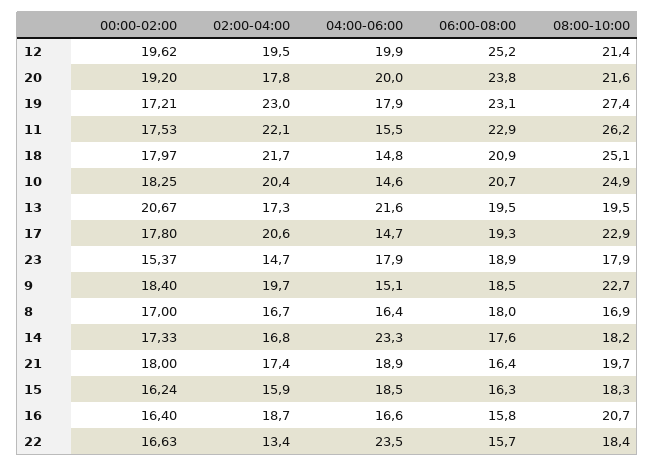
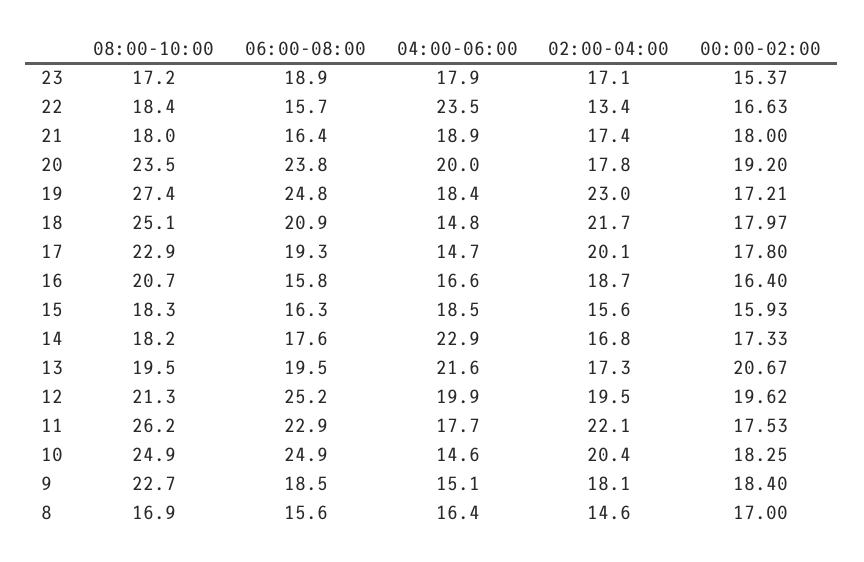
  {
    "00:00-02:00": {
      "12": 19.62,
      "20": 19.2,
      "19": 17.21,
      "11": 17.53,
      "18": 17.97,
      "10": 18.25,
      "13": 20.67,
      "17": 17.8,
      "23": 15.37,
      "9": 18.4,
      "8": 17,
      "14": 17.33,
      "21": 18,
-     "15": 16.24,
+     "15": 15.93,
      "16": 16.4,
      "22": 16.63
    },
    "02:00-04:00": {
      "12": 19.5,
      "20": 17.8,
      "19": 23,
      "11": 22.1,
      "18": 21.7,
      "10": 20.4,
      "13": 17.3,
-     "17": 20.6,
+     "17": 20.1,
-     "23": 14.7,
+     "23": 17.1,
-     "9": 19.7,
+     "9": 18.1,
-     "8": 16.7,
+     "8": 14.6,
      "14": 16.8,
      "21": 17.4,
-     "15": 15.9,
+     "15": 15.6,
      "16": 18.7,
      "22": 13.4
    },
    "04:00-06:00": {
      "12": 19.9,
      "20": 20,
-     "19": 17.9,
+     "19": 18.4,
-     "11": 15.5,
+     "11": 17.7,
      "18": 14.8,
      "10": 14.6,
      "13": 21.6,
      "17": 14.7,
      "23": 17.9,
      "9": 15.1,
      "8": 16.4,
-     "14": 23.3,
+     "14": 22.9,
      "21": 18.9,
      "15": 18.5,
      "16": 16.6,
      "22": 23.5
    },
    "06:00-08:00": {
      "12": 25.2,
      "20": 23.8,
-     "19": 23.1,
+     "19": 24.8,
      "11": 22.9,
      "18": 20.9,
-     "10": 20.7,
+     "10": 24.9,
      "13": 19.5,
      "17": 19.3,
      "23": 18.9,
      "9": 18.5,
-     "8": 18,
+     "8": 15.6,
      "14": 17.6,
      "21": 16.4,
      "15": 16.3,
      "16": 15.8,
      "22": 15.7
    },
    "08:00-10:00": {
-     "12": 21.4,
+     "12": 21.3,
-     "20": 21.6,
+     "20": 23.5,
      "19": 27.4,
      "11": 26.2,
      "18": 25.1,
      "10": 24.9,
      "13": 19.5,
      "17": 22.9,
-     "23": 17.9,
+     "23": 17.2,
      "9": 22.7,
      "8": 16.9,
      "14": 18.2,
-     "21": 19.7,
+     "21": 18,
      "15": 18.3,
      "16": 20.7,
      "22": 18.4
    }
  }

